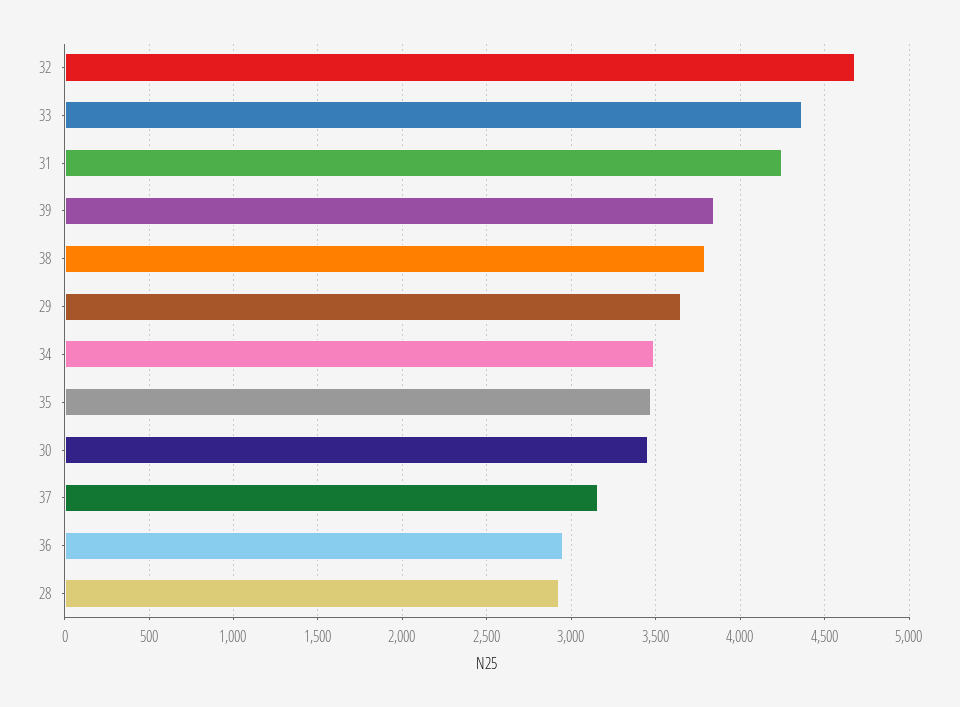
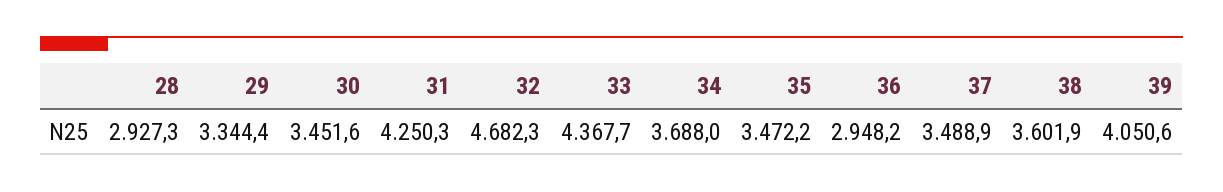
  {
    "32": 4682.3,
    "33": 4367.7,
    "31": 4250.3,
-   "39": 3850,
+   "39": 4050.6,
-   "38": 3800,
+   "38": 3601.9,
-   "29": 3650,
+   "29": 3344.4,
-   "34": 3500,
+   "34": 3688,
    "35": 3472.2,
    "30": 3451.6,
-   "37": 3150,
+   "37": 3488.9,
    "36": 2948.2,
    "28": 2927.3
  }

